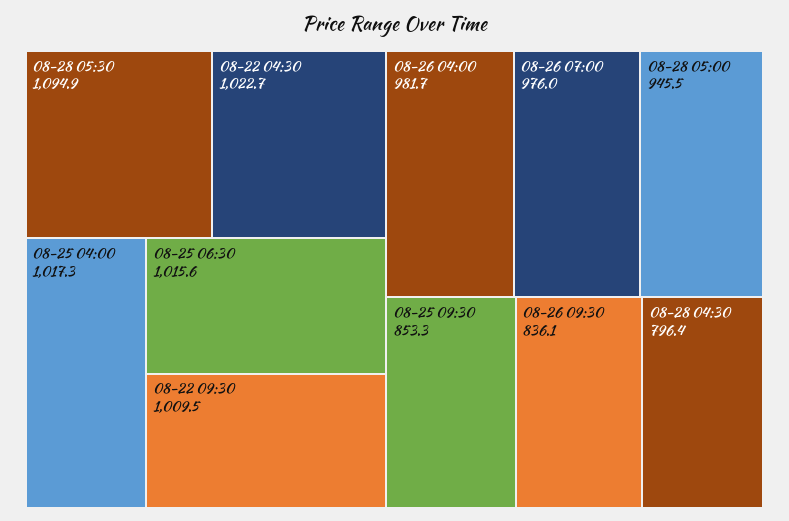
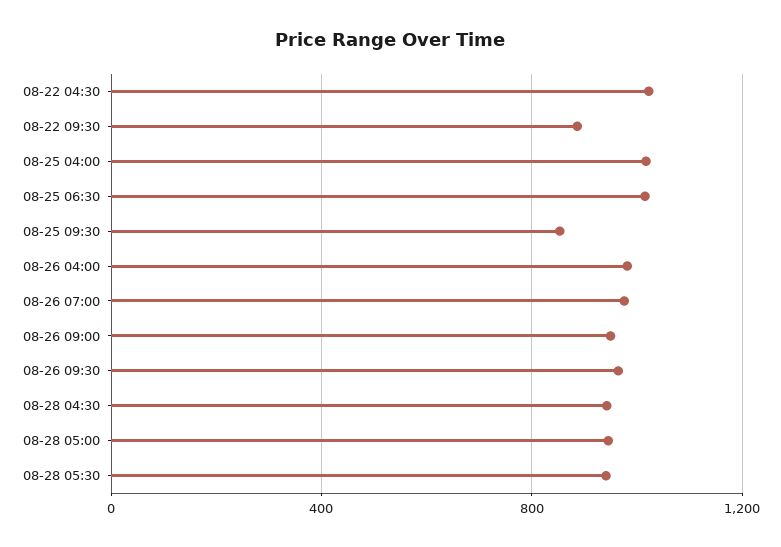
  {
-   "08-28 05:30": 1094.9,
+   "08-28 05:30": 950,
    "08-22 04:30": 1022.7,
    "08-25 04:00": 1017.3,
    "08-25 06:30": 1015.6,
-   "08-22 09:30": 1009.5,
+   "08-22 09:30": 900,
    "08-26 04:00": 981.7,
    "08-26 07:00": 976,
    "08-28 05:00": 945.5,
    "08-25 09:30": 853.3,
-   "08-26 09:30": 836.1,
+   "08-26 09:30": 950,
-   "08-28 04:30": 796.4
+   "08-28 04:30": 950,
+   "08-26 09:00": 950
  }

